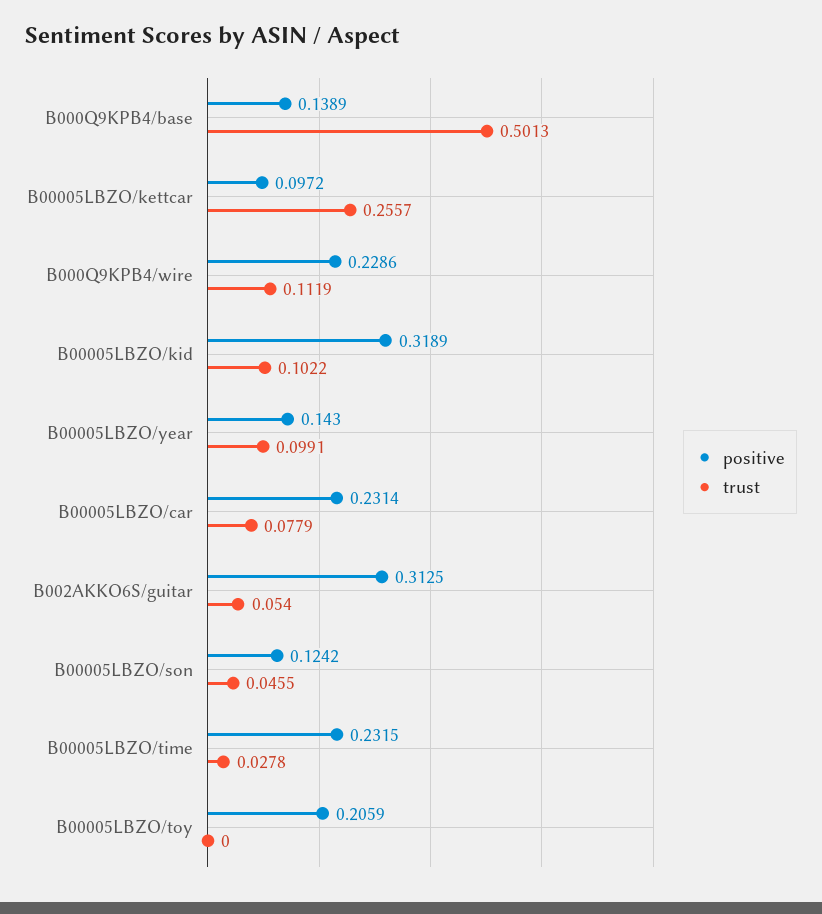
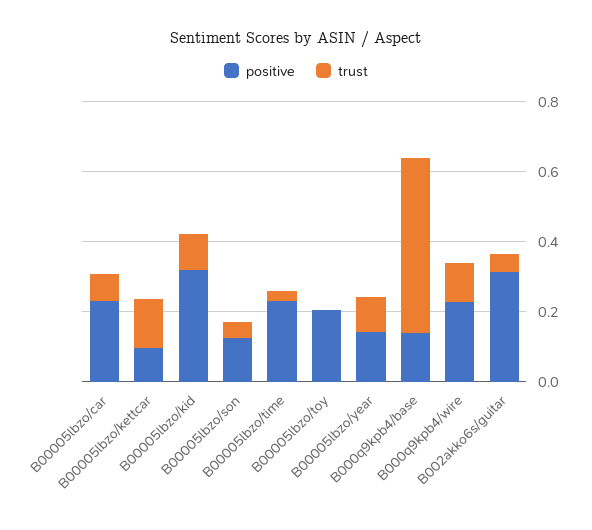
  {
    "positive": {
      "B000Q9KPB4/base": 0.1389,
      "B00005LBZO/kettcar": 0.0972,
      "B000Q9KPB4/wire": 0.2286,
      "B00005LBZO/kid": 0.3189,
      "B00005LBZO/year": 0.143,
      "B00005LBZO/car": 0.2314,
      "B002AKKO6S/guitar": 0.3125,
      "B00005LBZO/son": 0.1242,
      "B00005LBZO/time": 0.2315,
      "B00005LBZO/toy": 0.2059
    },
    "trust": {
      "B000Q9KPB4/base": 0.5013,
-     "B00005LBZO/kettcar": 0.2557,
+     "B00005LBZO/kettcar": 0.15,
      "B000Q9KPB4/wire": 0.1119,
      "B00005LBZO/kid": 0.1022,
      "B00005LBZO/year": 0.0991,
      "B00005LBZO/car": 0.0779,
      "B002AKKO6S/guitar": 0.054,
      "B00005LBZO/son": 0.0455,
      "B00005LBZO/time": 0.0278,
      "B00005LBZO/toy": 0
    }
  }

